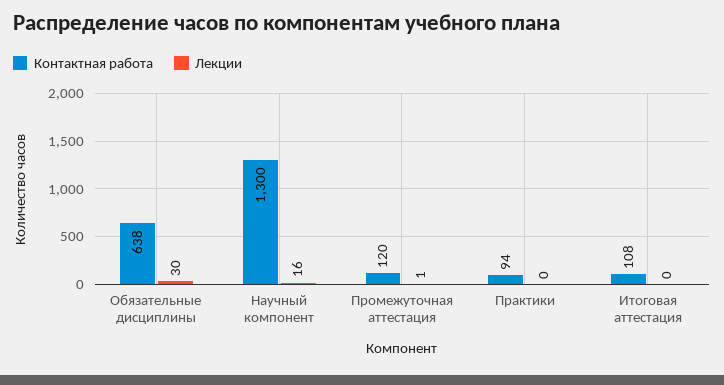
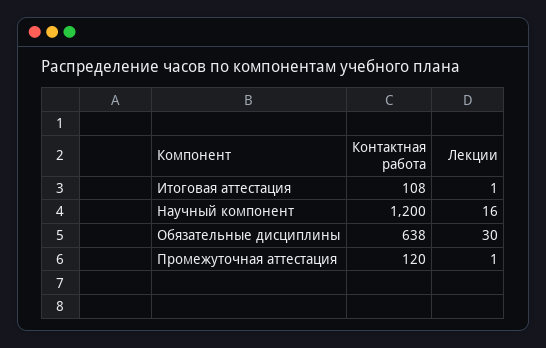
  {
    "Контактная работа": {
      "Обязательные дисциплины": 638,
-     "Научный компонент": 1300,
+     "Научный компонент": 1200,
      "Промежуточная аттестация": 120,
-     "Практики": 94,
      "Итоговая аттестация": 108
    },
    "Лекции": {
      "Обязательные дисциплины": 30,
      "Научный компонент": 16,
      "Промежуточная аттестация": 1,
-     "Практики": 0,
-     "Итоговая аттестация": 0
+     "Итоговая аттестация": 1
    }
  }

